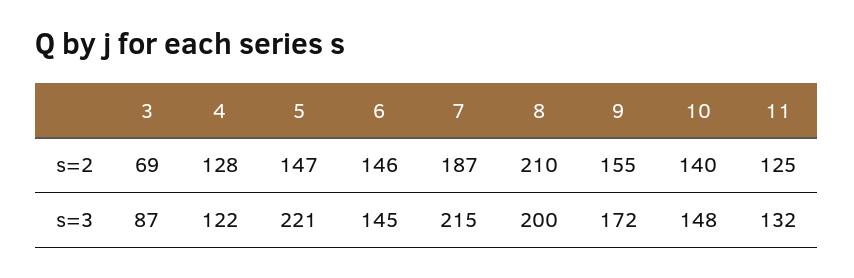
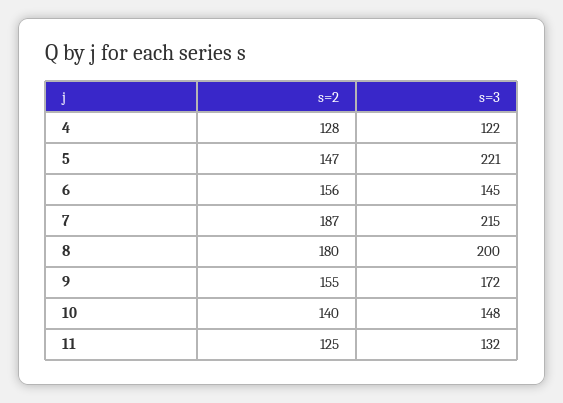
  {
-   "3": {
-     "s=2": 69,
-     "s=3": 87
-   },
    "4": {
      "s=2": 128,
      "s=3": 122
    },
    "5": {
      "s=2": 147,
      "s=3": 221
    },
    "6": {
-     "s=2": 146,
+     "s=2": 156,
      "s=3": 145
    },
    "7": {
      "s=2": 187,
      "s=3": 215
    },
    "8": {
-     "s=2": 210,
+     "s=2": 180,
      "s=3": 200
    },
    "9": {
      "s=2": 155,
      "s=3": 172
    },
    "10": {
      "s=2": 140,
      "s=3": 148
    },
    "11": {
      "s=2": 125,
      "s=3": 132
    }
  }

